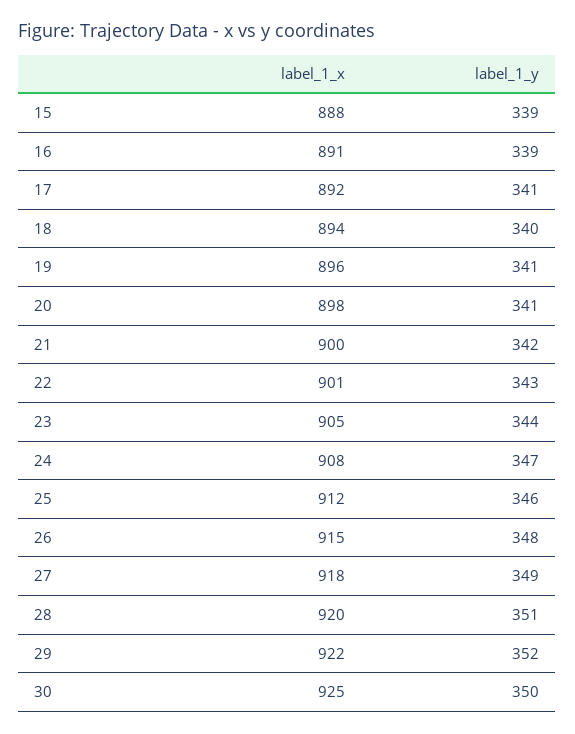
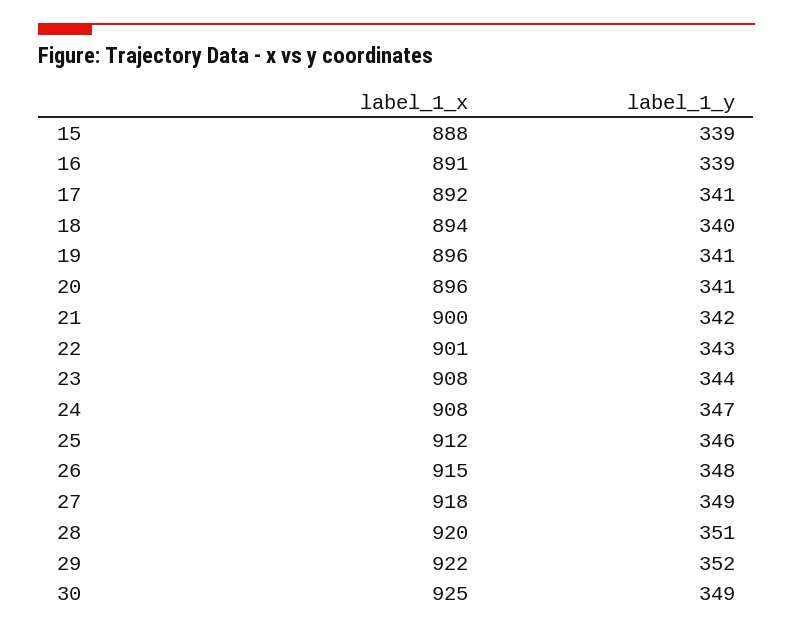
  {
    "label_1_x": {
      "15": 888,
      "16": 891,
      "17": 892,
      "18": 894,
      "19": 896,
-     "20": 898,
+     "20": 896,
      "21": 900,
      "22": 901,
-     "23": 905,
+     "23": 908,
      "24": 908,
      "25": 912,
      "26": 915,
      "27": 918,
      "28": 920,
      "29": 922,
      "30": 925
    },
    "label_1_y": {
      "15": 339,
      "16": 339,
      "17": 341,
      "18": 340,
      "19": 341,
      "20": 341,
      "21": 342,
      "22": 343,
      "23": 344,
      "24": 347,
      "25": 346,
      "26": 348,
      "27": 349,
      "28": 351,
      "29": 352,
-     "30": 350
+     "30": 349
    }
  }

